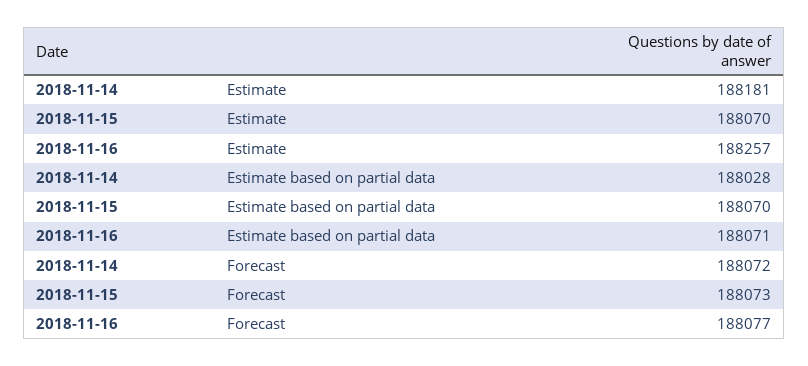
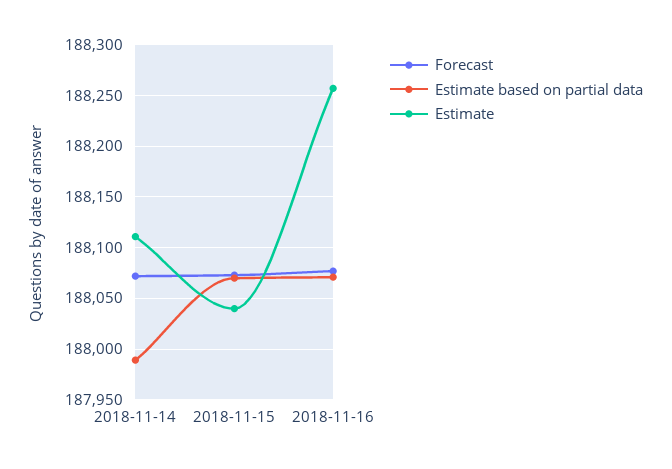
  {
    "Estimate": {
-     "2018-11-14": 188181,
+     "2018-11-14": 188110,
-     "2018-11-15": 188070,
+     "2018-11-15": 188040,
      "2018-11-16": 188257
    },
    "Estimate based on partial data": {
-     "2018-11-14": 188028,
+     "2018-11-14": 187990,
      "2018-11-15": 188070,
      "2018-11-16": 188071
    },
    "Forecast": {
      "2018-11-14": 188072,
      "2018-11-15": 188073,
      "2018-11-16": 188077
    }
  }

